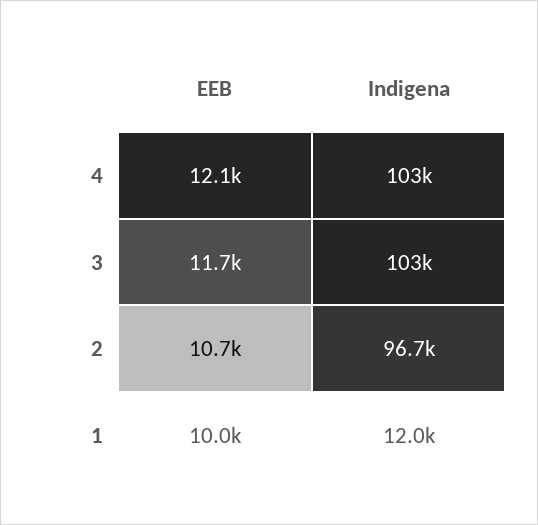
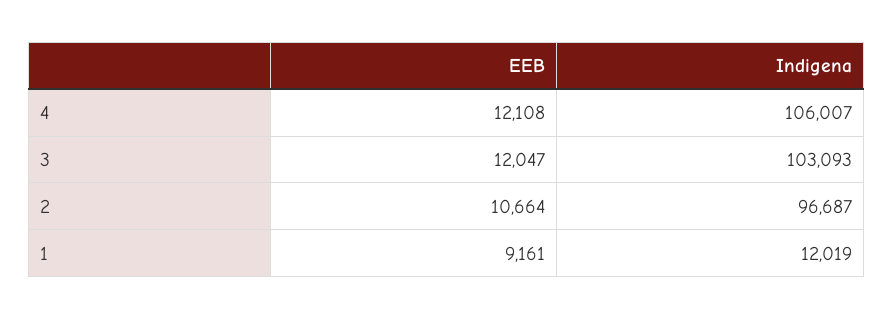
  {
    "EEB": {
      "4": 12108,
-     "3": 11700,
+     "3": 12047,
      "2": 10664,
-     "1": 10000
+     "1": 9161
    },
    "Indigena": {
-     "4": 103000,
+     "4": 106007,
      "3": 103093,
      "2": 96687,
      "1": 12019
    }
  }

